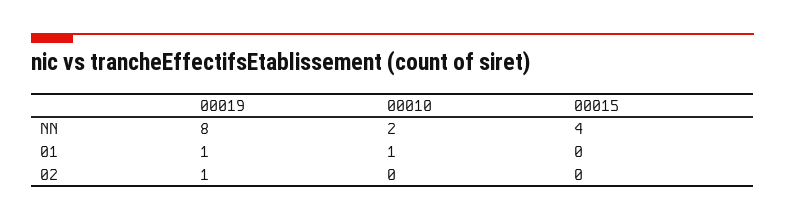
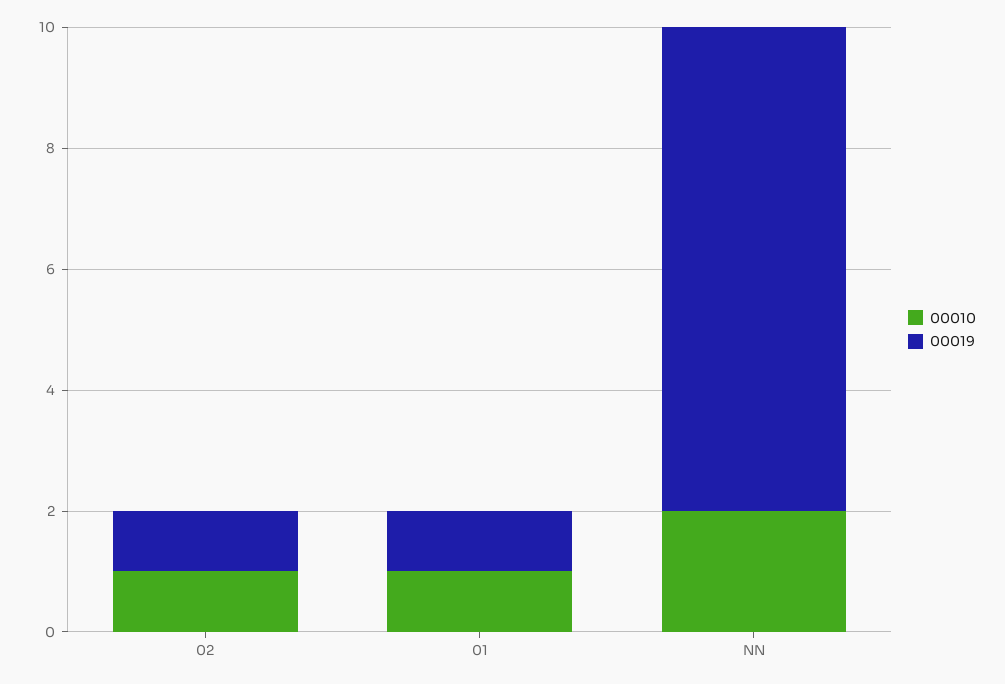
  {
    "00019": {
      "NN": 8,
      "01": 1,
      "02": 1
    },
    "00010": {
      "NN": 2,
      "01": 1,
-     "02": 0
+     "02": 1
-   },
+   }
-   "00015": {
-     "NN": 4,
-     "01": 0,
-     "02": 0
-   }
  }

